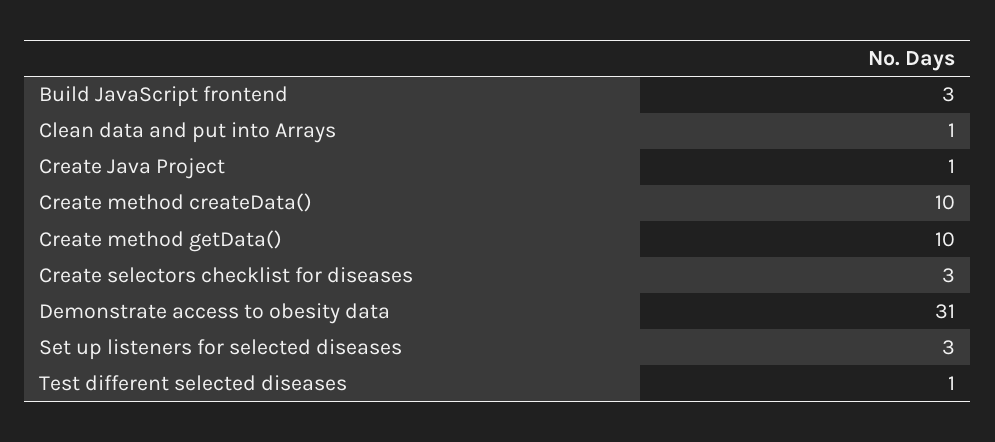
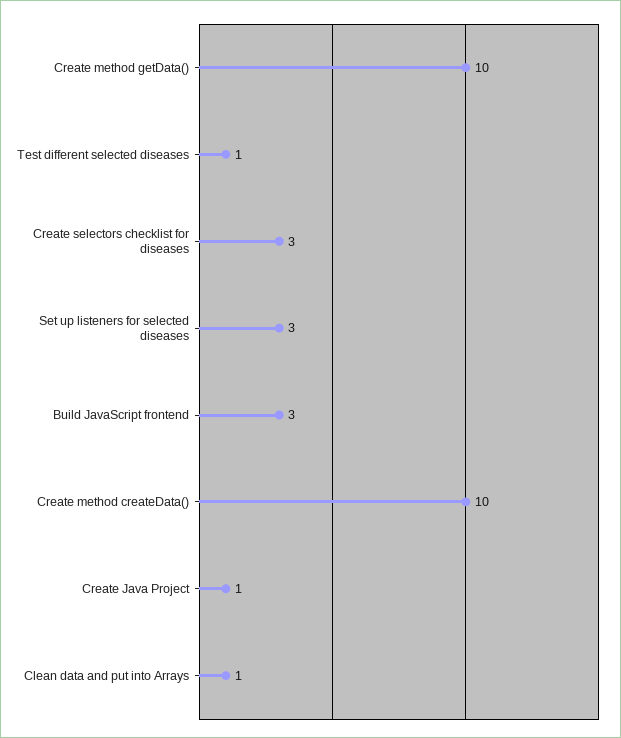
  {
    "Build JavaScript frontend": 3,
    "Clean data and put into Arrays": 1,
    "Create Java Project": 1,
    "Create method createData()": 10,
    "Create method getData()": 10,
    "Create selectors checklist for diseases": 3,
-   "Demonstrate access to obesity data": 31,
    "Set up listeners for selected diseases": 3,
    "Test different selected diseases": 1
  }

